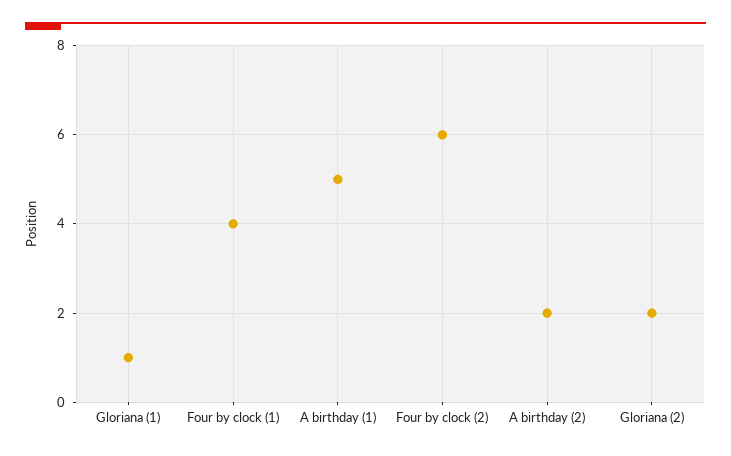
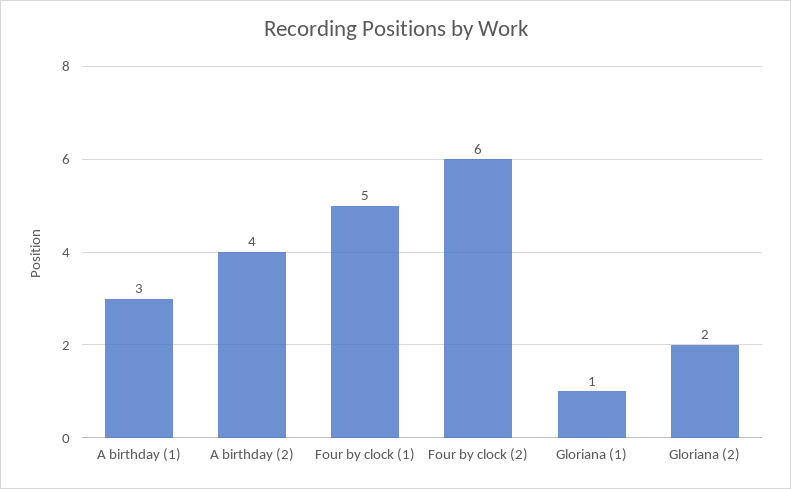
  {
    "Gloriana (1)": 1,
-   "Four by clock (1)": 4,
+   "Four by clock (1)": 5,
-   "A birthday (1)": 5,
+   "A birthday (1)": 3,
    "Four by clock (2)": 6,
-   "A birthday (2)": 2,
+   "A birthday (2)": 4,
    "Gloriana (2)": 2
  }

